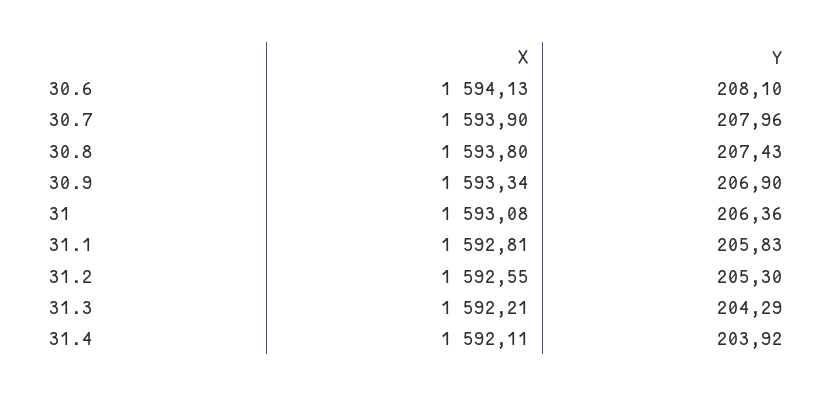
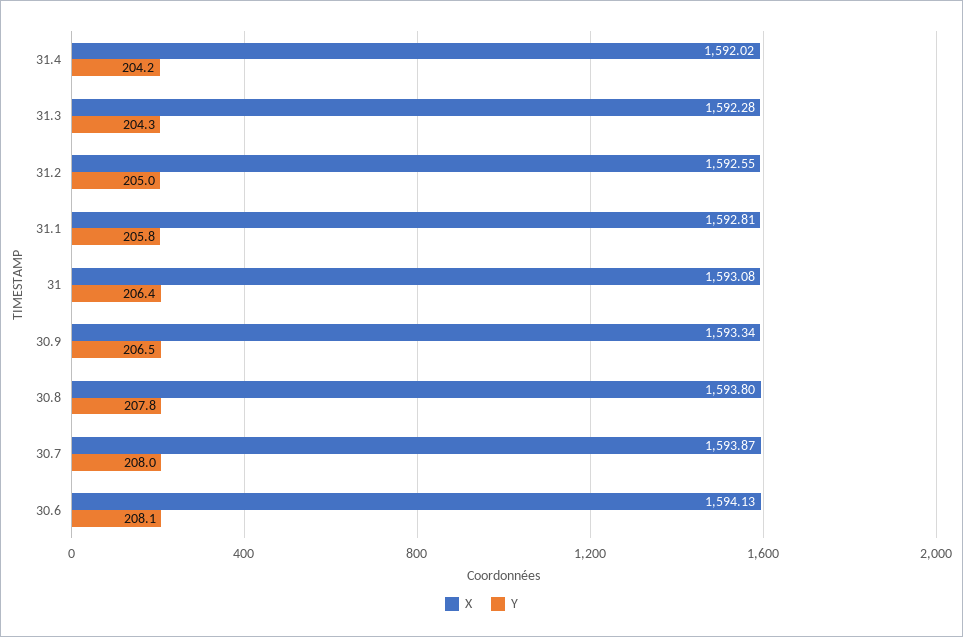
  {
    "X": {
      "30.6": 1594.13,
-     "30.7": 1593.9,
+     "30.7": 1593.87,
      "30.8": 1593.8,
      "30.9": 1593.34,
      "31": 1593.08,
      "31.1": 1592.81,
      "31.2": 1592.55,
-     "31.3": 1592.21,
+     "31.3": 1592.28,
-     "31.4": 1592.11
+     "31.4": 1592.02
    },
    "Y": {
      "30.6": 208.1,
      "30.7": 207.96,
-     "30.8": 207.43,
+     "30.8": 207.8,
-     "30.9": 206.9,
+     "30.9": 206.5,
      "31": 206.36,
      "31.1": 205.83,
-     "31.2": 205.3,
+     "31.2": 205,
      "31.3": 204.29,
-     "31.4": 203.92
+     "31.4": 204.2
    }
  }

